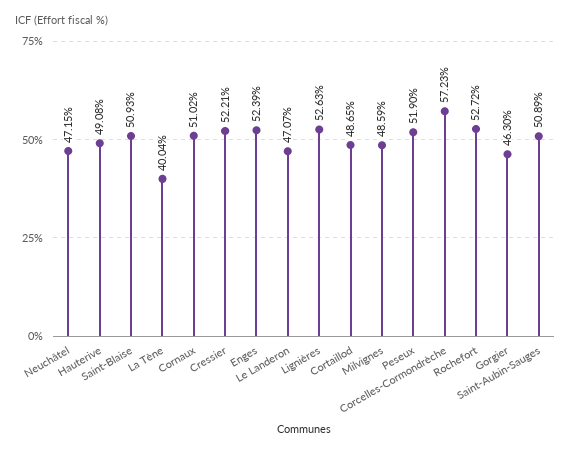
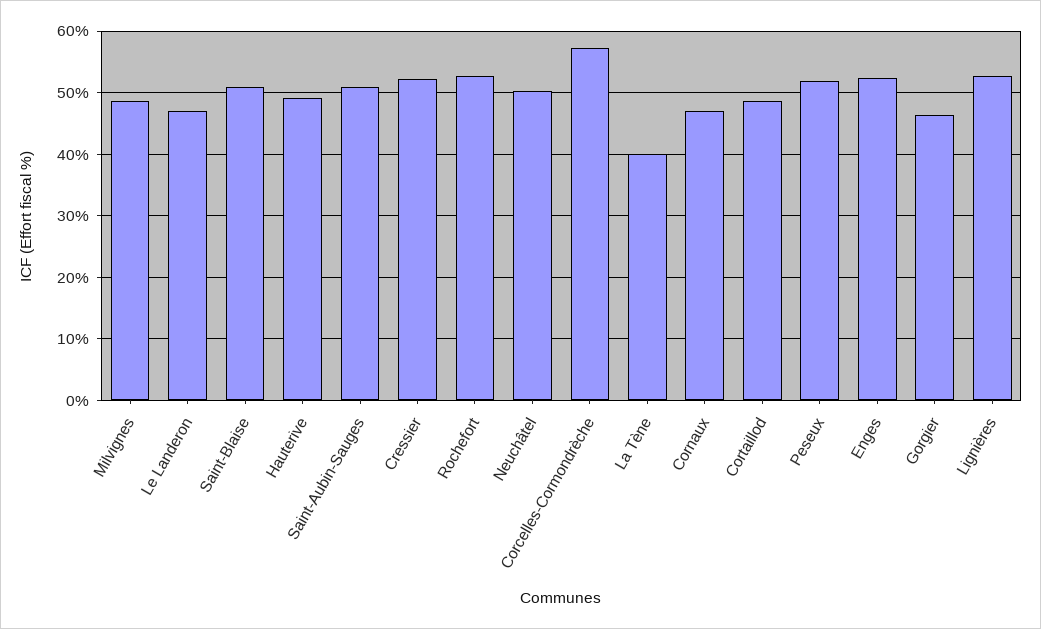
  {
-   "Neuchâtel": 47.15,
+   "Neuchâtel": 50,
    "Hauterive": 49.08,
    "Saint-Blaise": 50.93,
    "La Tène": 40.04,
-   "Cornaux": 51.02,
+   "Cornaux": 47,
    "Cressier": 52.21,
    "Enges": 52.39,
    "Le Landeron": 47.07,
    "Lignières": 52.63,
    "Cortaillod": 48.65,
    "Milvignes": 48.59,
    "Peseux": 51.9,
    "Corcelles-Cormondrèche": 57.23,
    "Rochefort": 52.72,
    "Gorgier": 46.3,
    "Saint-Aubin-Sauges": 50.89
  }

